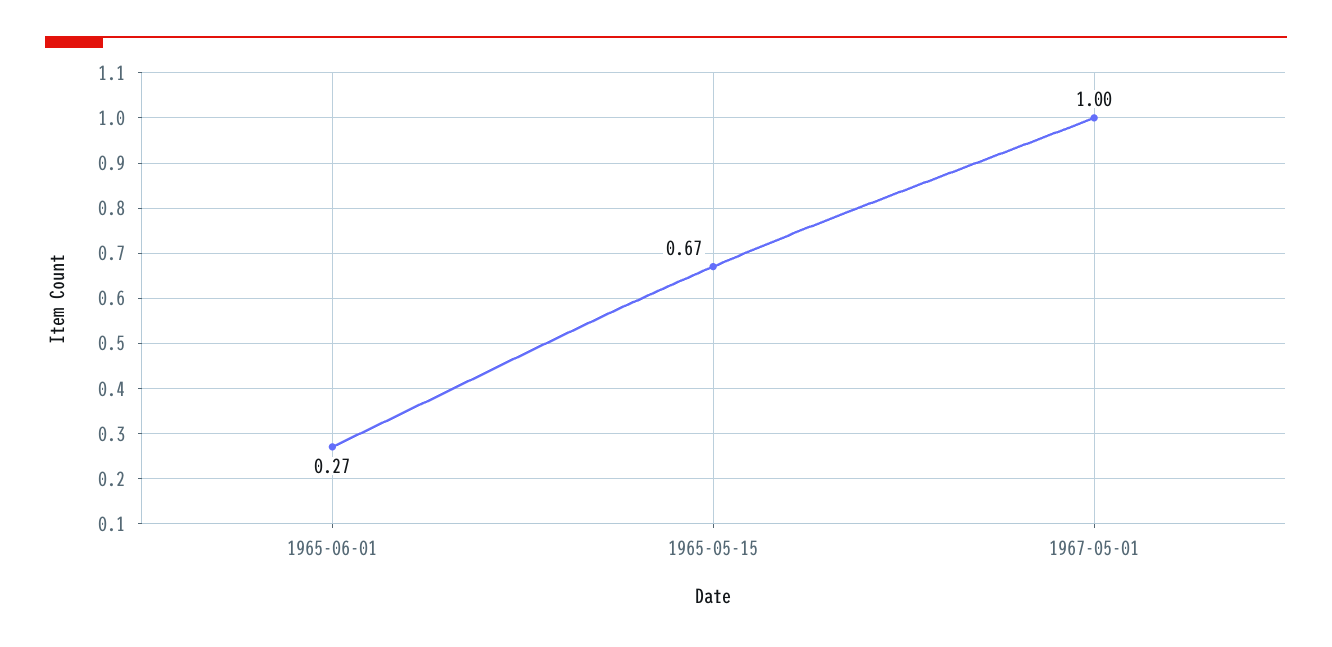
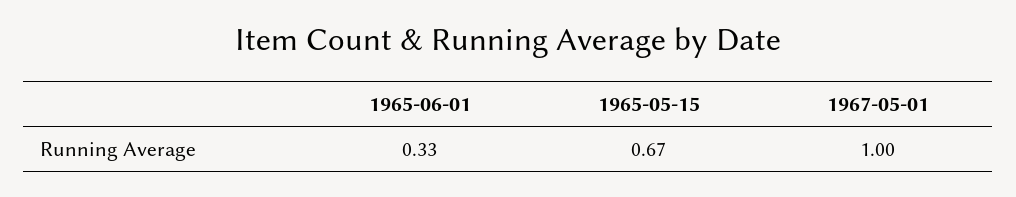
  {
-   "1965-06-01": 0.27,
+   "1965-06-01": 0.33,
    "1965-05-15": 0.67,
    "1967-05-01": 1
  }

